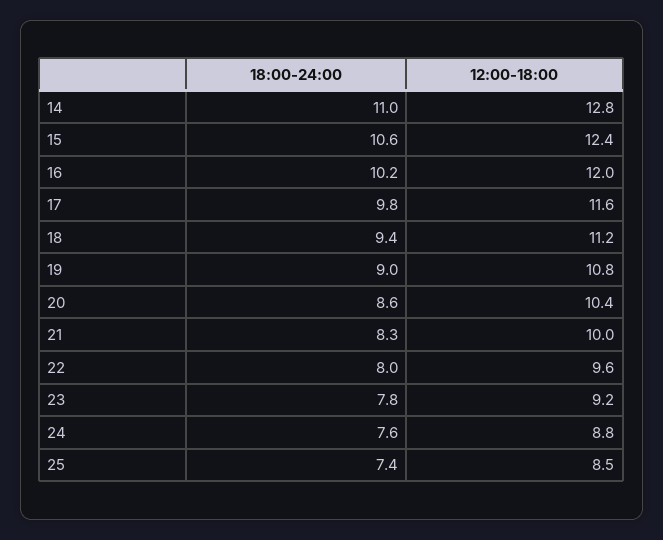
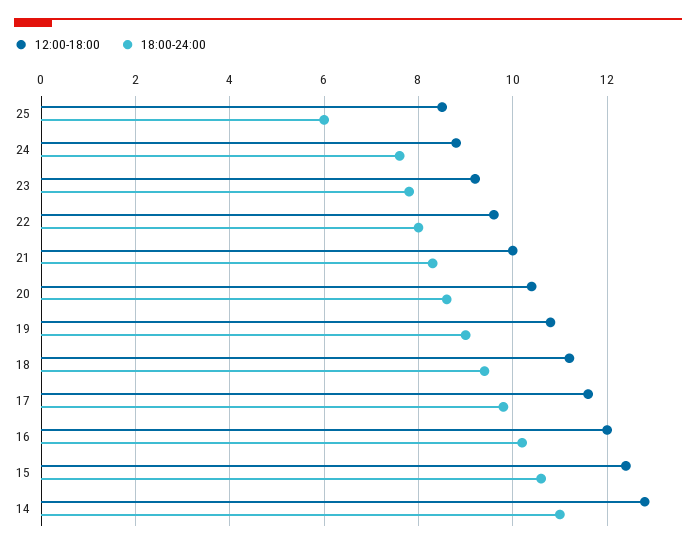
  {
    "18:00-24:00": {
      "14": 11,
      "15": 10.6,
      "16": 10.2,
      "17": 9.8,
      "18": 9.4,
      "19": 9,
      "20": 8.6,
      "21": 8.3,
      "22": 8,
      "23": 7.8,
      "24": 7.6,
-     "25": 7.4
+     "25": 6
    },
    "12:00-18:00": {
      "14": 12.8,
      "15": 12.4,
      "16": 12,
      "17": 11.6,
      "18": 11.2,
      "19": 10.8,
      "20": 10.4,
      "21": 10,
      "22": 9.6,
      "23": 9.2,
      "24": 8.8,
      "25": 8.5
    }
  }

